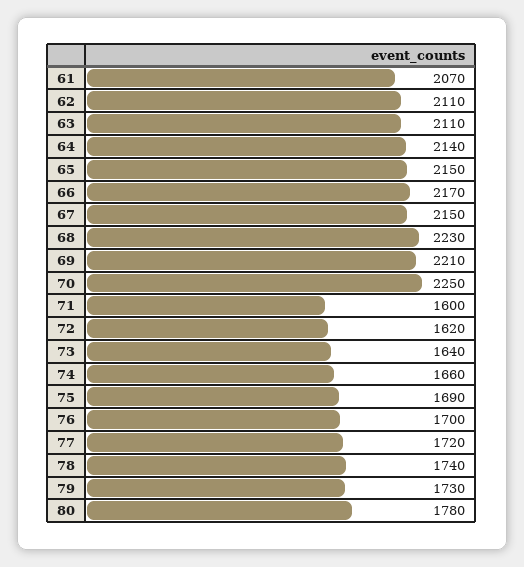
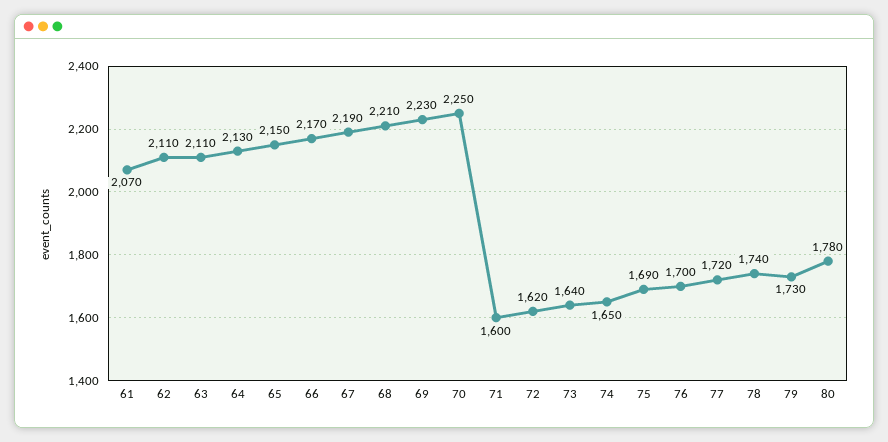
  {
    "61": 2070,
    "62": 2110,
    "63": 2110,
-   "64": 2140,
+   "64": 2130,
    "65": 2150,
    "66": 2170,
-   "67": 2150,
+   "67": 2190,
-   "68": 2230,
+   "68": 2210,
-   "69": 2210,
+   "69": 2230,
    "70": 2250,
    "71": 1600,
    "72": 1620,
    "73": 1640,
-   "74": 1660,
+   "74": 1650,
    "75": 1690,
    "76": 1700,
    "77": 1720,
    "78": 1740,
    "79": 1730,
    "80": 1780
  }

